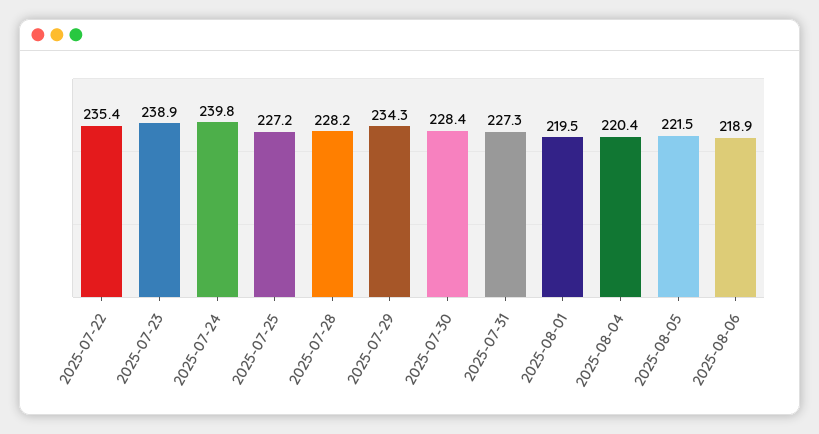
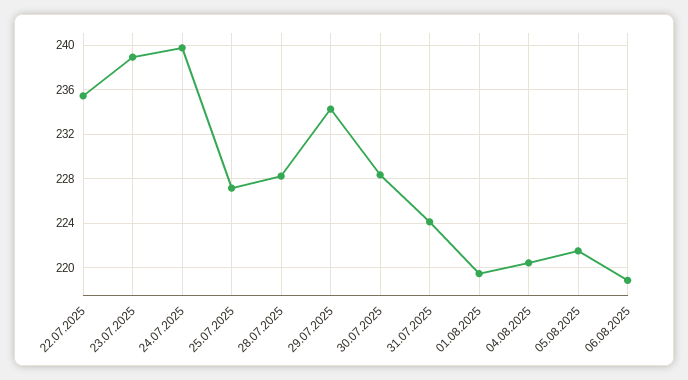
  {
    "2025-07-22": 235.4,
    "2025-07-23": 238.9,
    "2025-07-24": 239.8,
    "2025-07-25": 227.2,
    "2025-07-28": 228.2,
    "2025-07-29": 234.3,
    "2025-07-30": 228.4,
-   "2025-07-31": 227.3,
+   "2025-07-31": 224,
    "2025-08-01": 219.5,
    "2025-08-04": 220.4,
    "2025-08-05": 221.5,
    "2025-08-06": 218.9
  }

